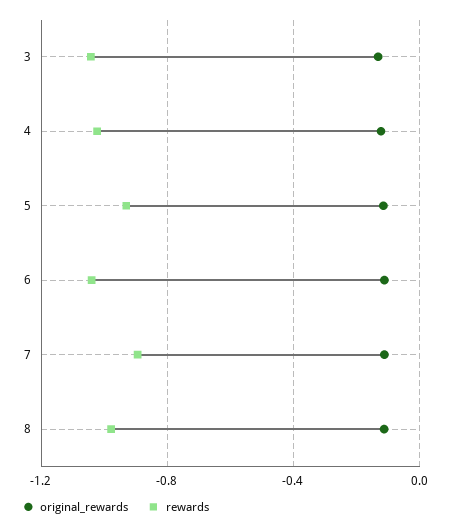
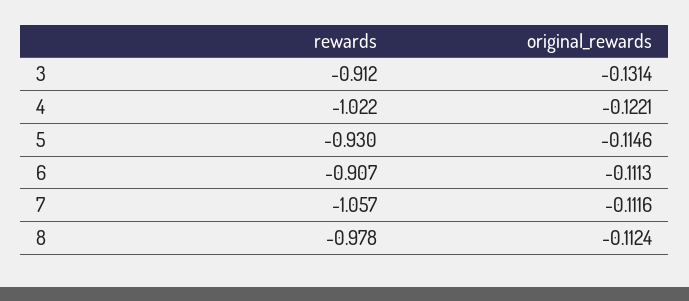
  {
    "original_rewards": {
      "3": -0.1314,
      "4": -0.1221,
      "5": -0.1146,
      "6": -0.1113,
      "7": -0.1116,
      "8": -0.1124
    },
    "rewards": {
-     "3": -1.05,
+     "3": -0.912,
      "4": -1.022,
      "5": -0.93,
-     "6": -1.05,
+     "6": -0.907,
-     "7": -0.9,
+     "7": -1.057,
      "8": -0.978
    }
  }

